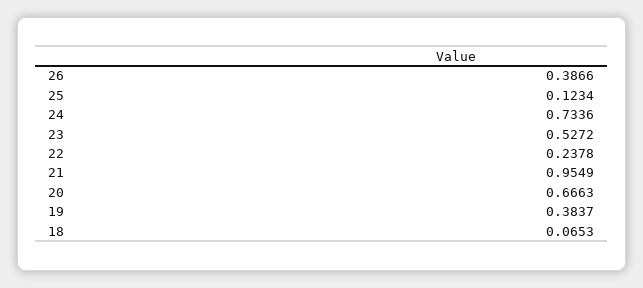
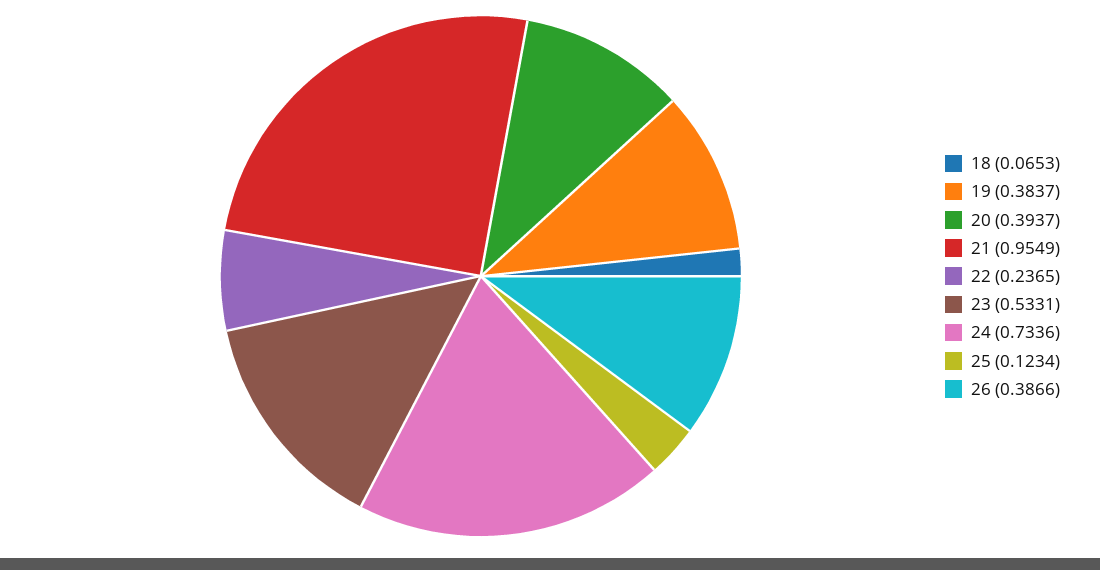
  {
    "26": 0.3866,
    "25": 0.1234,
    "24": 0.7336,
-   "23": 0.5272,
+   "23": 0.5331,
-   "22": 0.2378,
+   "22": 0.2365,
    "21": 0.9549,
-   "20": 0.6663,
+   "20": 0.3937,
    "19": 0.3837,
    "18": 0.0653
  }

